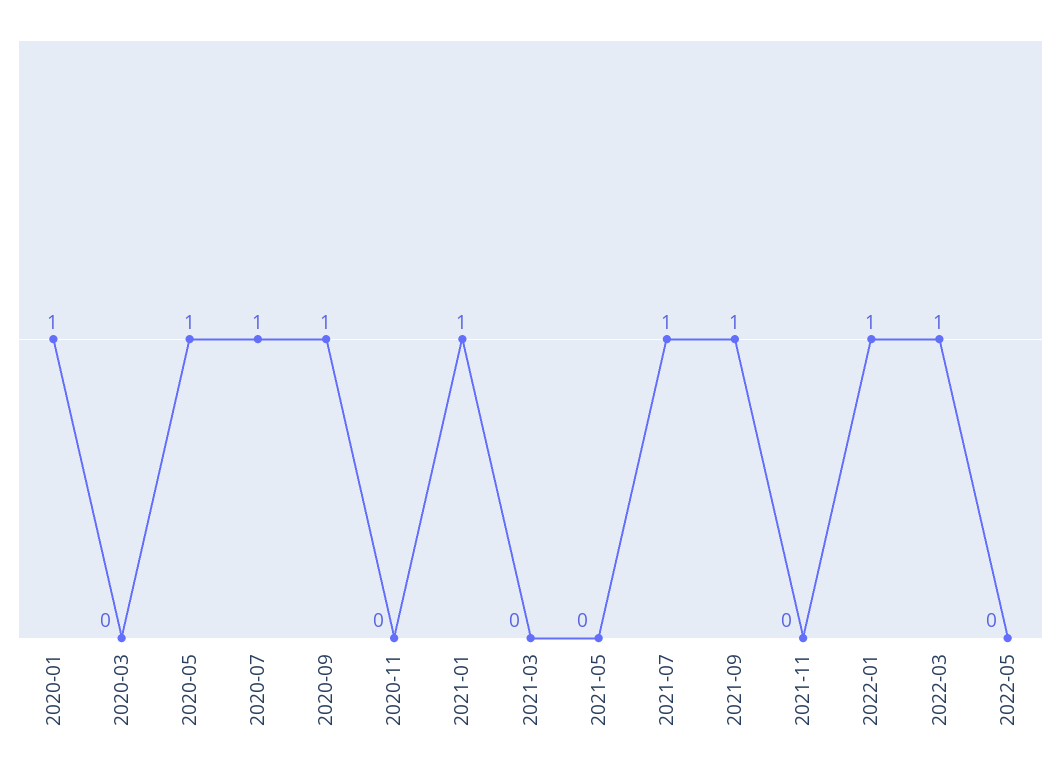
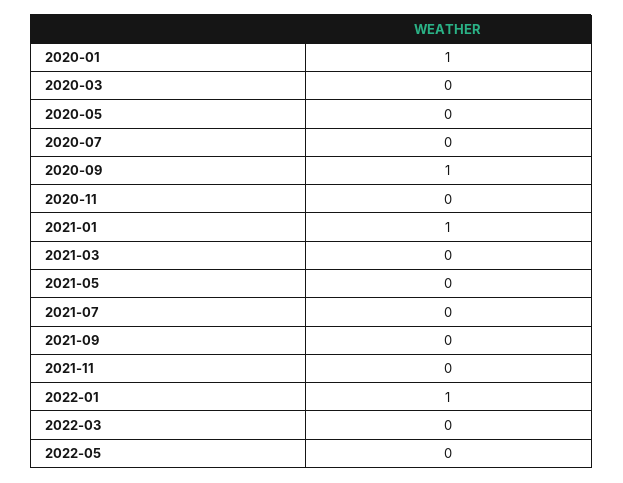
  {
    "2020-01": 1,
    "2020-03": 0,
-   "2020-05": 1,
+   "2020-05": 0,
-   "2020-07": 1,
+   "2020-07": 0,
    "2020-09": 1,
    "2020-11": 0,
    "2021-01": 1,
    "2021-03": 0,
    "2021-05": 0,
-   "2021-07": 1,
+   "2021-07": 0,
-   "2021-09": 1,
+   "2021-09": 0,
    "2021-11": 0,
    "2022-01": 1,
-   "2022-03": 1,
+   "2022-03": 0,
    "2022-05": 0
  }

